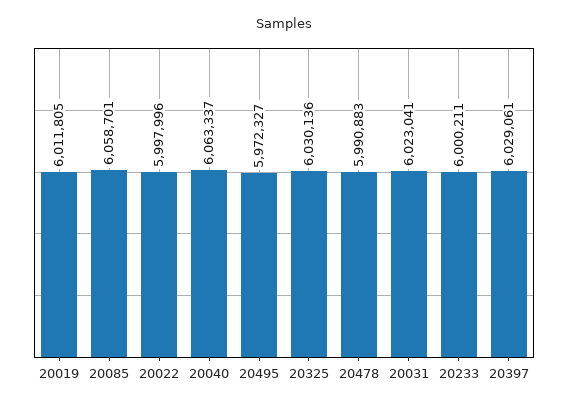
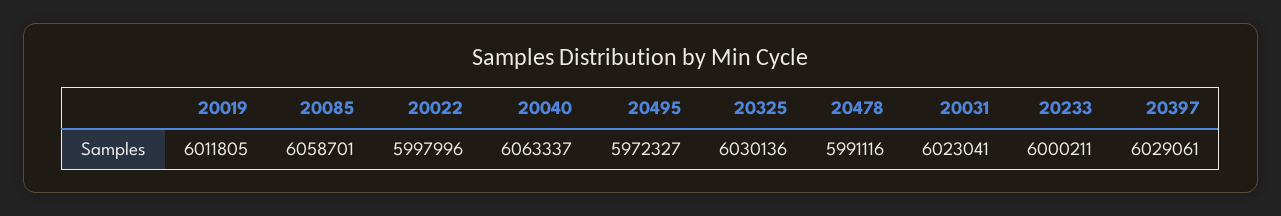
  {
    "20019": 6011805,
    "20085": 6058701,
    "20022": 5997996,
    "20040": 6063337,
    "20495": 5972327,
    "20325": 6030136,
-   "20478": 5990883,
+   "20478": 5991116,
    "20031": 6023041,
    "20233": 6000211,
    "20397": 6029061
  }

